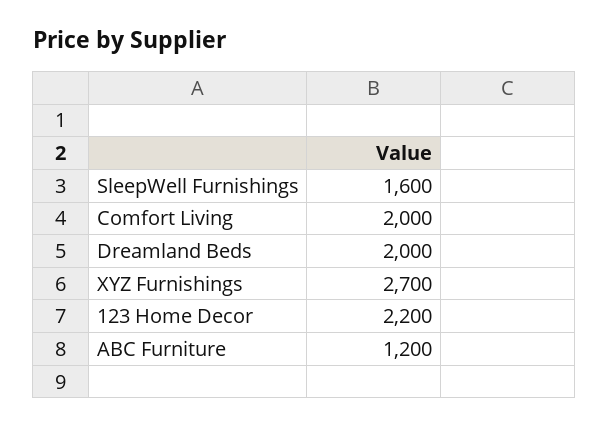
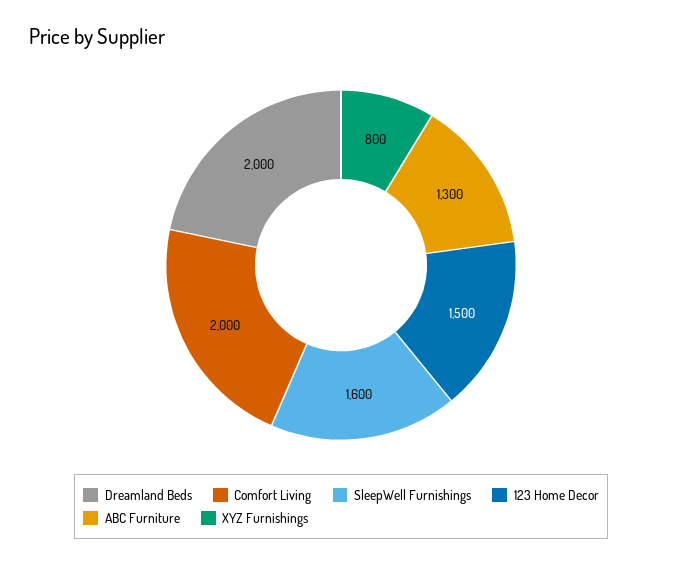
  {
    "SleepWell Furnishings": 1600,
    "Comfort Living": 2000,
    "Dreamland Beds": 2000,
-   "XYZ Furnishings": 2700,
+   "XYZ Furnishings": 800,
-   "123 Home Decor": 2200,
+   "123 Home Decor": 1500,
-   "ABC Furniture": 1200
+   "ABC Furniture": 1300
  }

